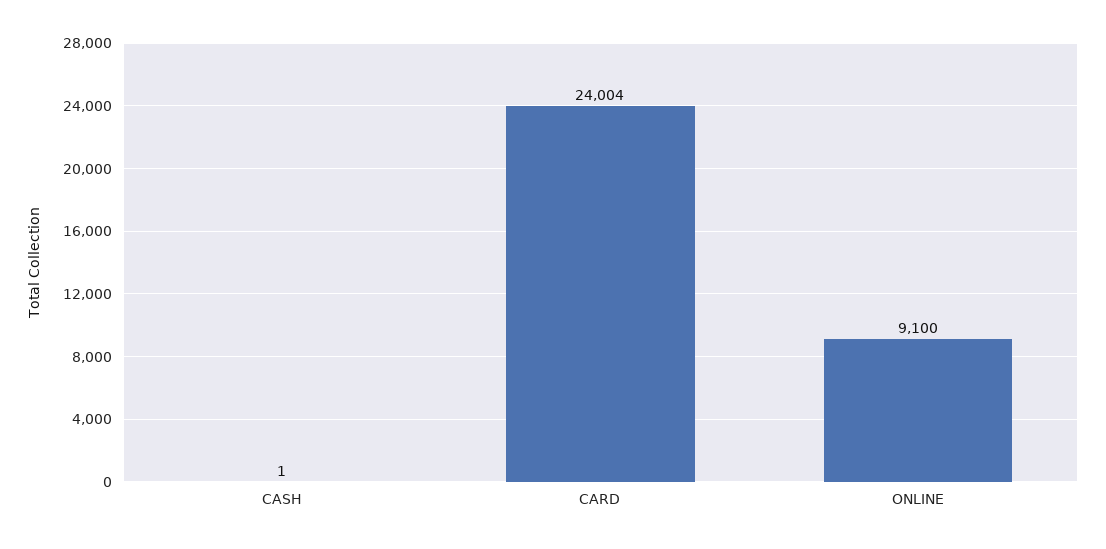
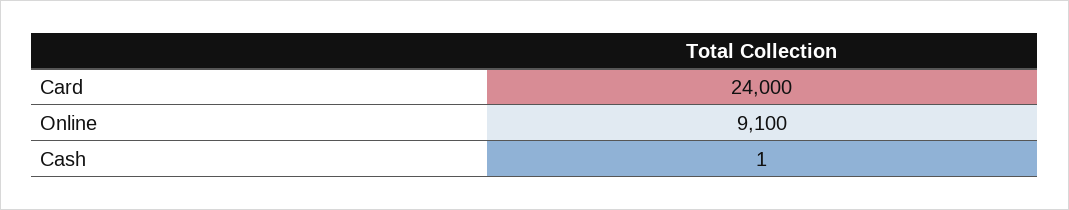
  {
    "CASH": 1,
-   "CARD": 24004,
+   "CARD": 24000,
    "ONLINE": 9100
  }

